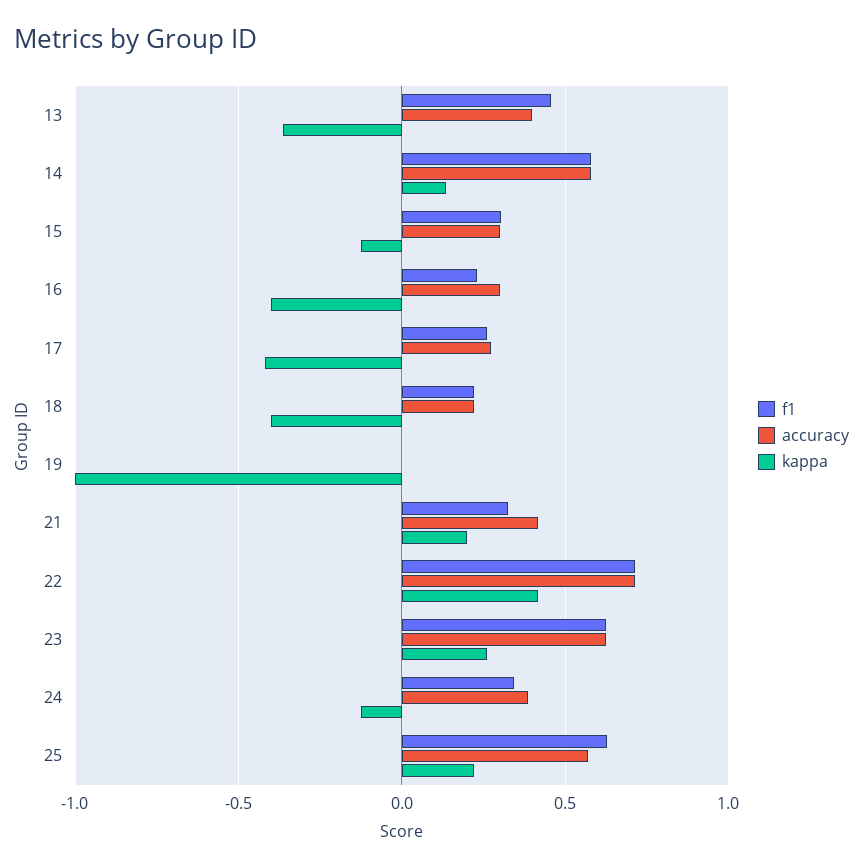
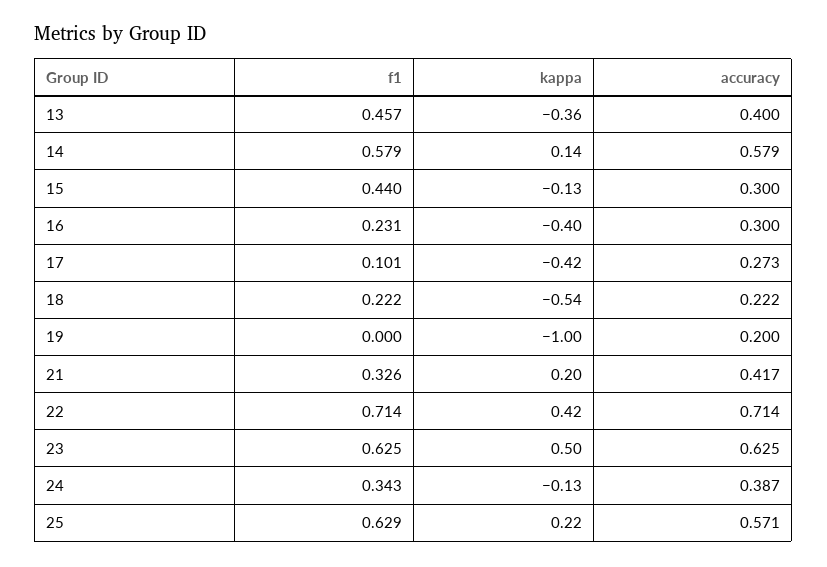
  {
    "f1": {
      "13": 0.457,
      "14": 0.579,
-     "15": 0.3,
+     "15": 0.44,
      "16": 0.231,
-     "17": 0.25,
+     "17": 0.101,
      "18": 0.222,
      "19": 0,
      "21": 0.326,
      "22": 0.714,
      "23": 0.625,
      "24": 0.343,
      "25": 0.629
    },
    "accuracy": {
      "13": 0.4,
      "14": 0.579,
      "15": 0.3,
      "16": 0.3,
      "17": 0.273,
      "18": 0.222,
-     "19": 0,
+     "19": 0.2,
      "21": 0.417,
      "22": 0.714,
      "23": 0.625,
      "24": 0.387,
      "25": 0.571
    },
    "kappa": {
      "13": -0.36,
      "14": 0.14,
      "15": -0.13,
      "16": -0.4,
      "17": -0.42,
-     "18": -0.4,
+     "18": -0.54,
      "19": -1,
      "21": 0.2,
      "22": 0.42,
-     "23": 0.25,
+     "23": 0.5,
      "24": -0.13,
      "25": 0.22
    }
  }

